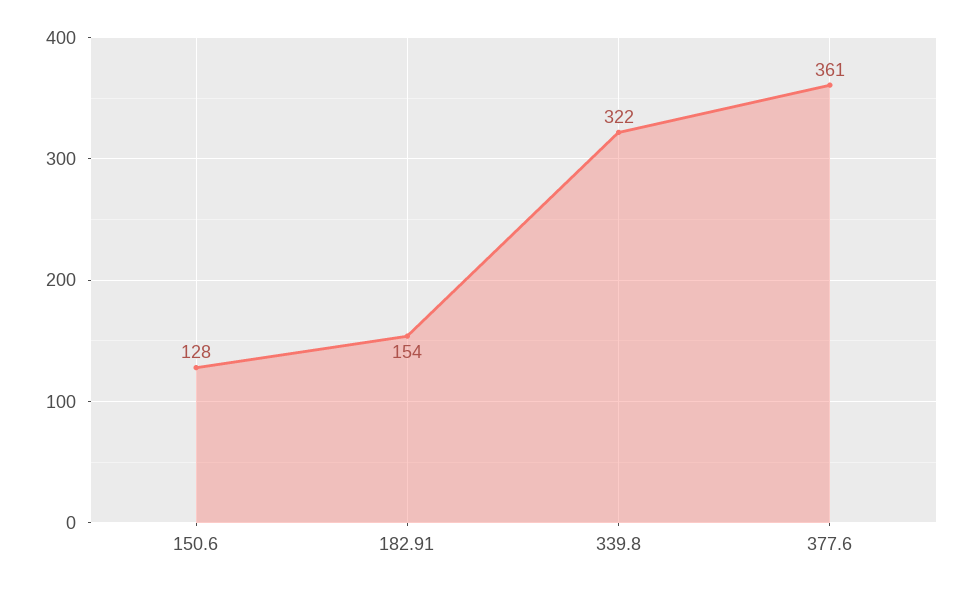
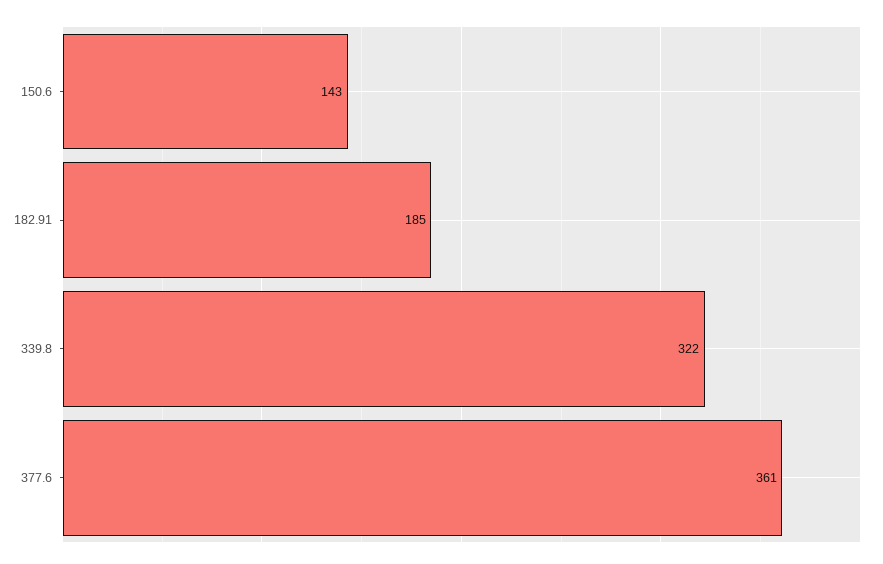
  {
-   "150.6": 128,
+   "150.6": 143,
-   "182.91": 154,
+   "182.91": 185,
    "339.8": 322,
    "377.6": 361
  }

